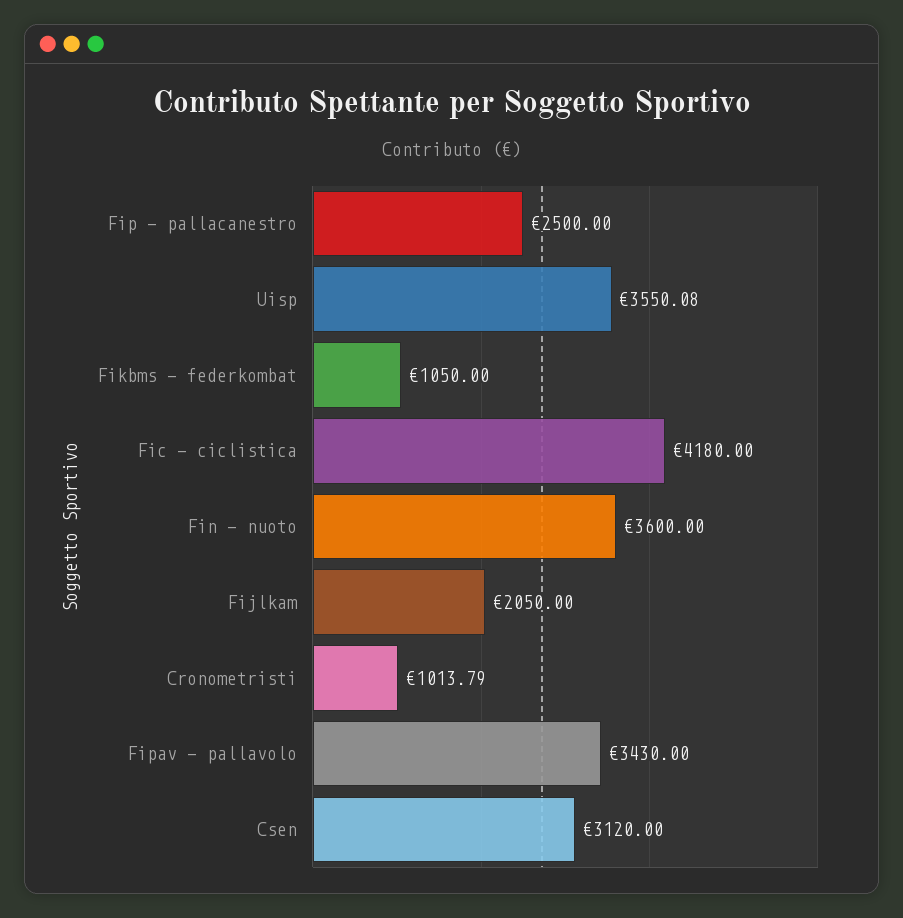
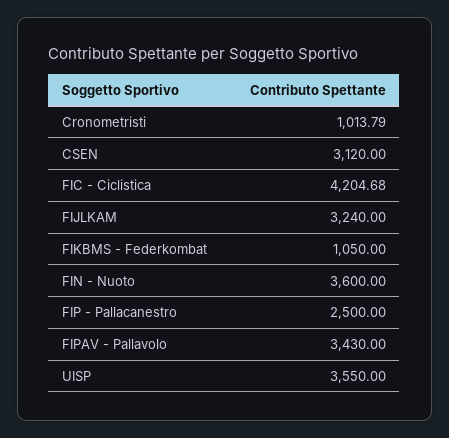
  {
    "Fip - pallacanestro": 2500,
-   "Uisp": 3550.08,
+   "Uisp": 3550,
    "Fikbms - federkombat": 1050,
-   "Fic - ciclistica": 4180,
+   "Fic - ciclistica": 4204.68,
    "Fin - nuoto": 3600,
-   "Fijlkam": 2050,
+   "Fijlkam": 3240,
    "Cronometristi": 1013.79,
    "Fipav - pallavolo": 3430,
    "Csen": 3120
  }

